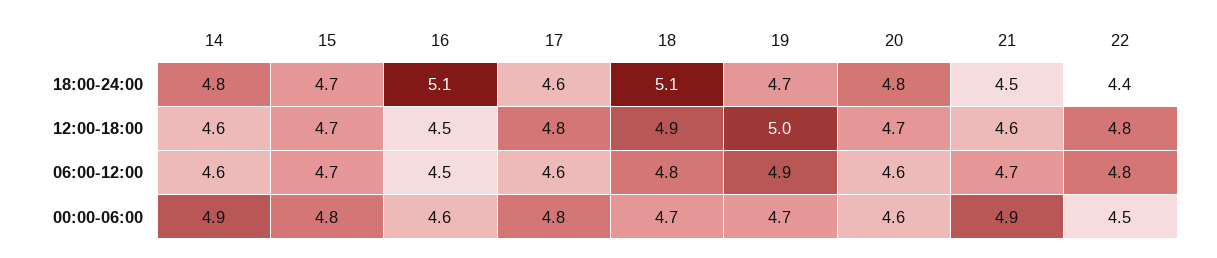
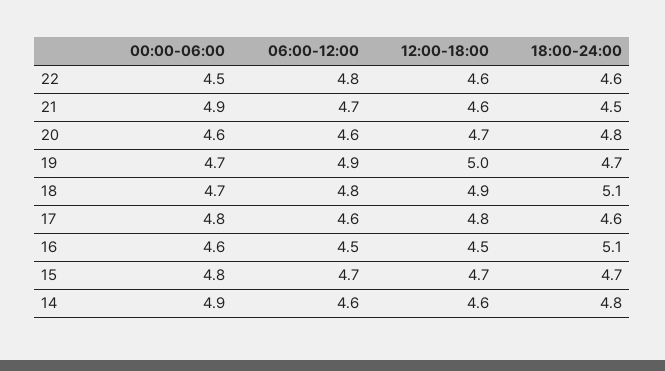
  {
    "14": {
      "18:00-24:00": 4.8,
      "12:00-18:00": 4.6,
      "06:00-12:00": 4.6,
      "00:00-06:00": 4.9
    },
    "15": {
      "18:00-24:00": 4.7,
      "12:00-18:00": 4.7,
      "06:00-12:00": 4.7,
      "00:00-06:00": 4.8
    },
    "16": {
      "18:00-24:00": 5.1,
      "12:00-18:00": 4.5,
      "06:00-12:00": 4.5,
      "00:00-06:00": 4.6
    },
    "17": {
      "18:00-24:00": 4.6,
      "12:00-18:00": 4.8,
      "06:00-12:00": 4.6,
      "00:00-06:00": 4.8
    },
    "18": {
      "18:00-24:00": 5.1,
      "12:00-18:00": 4.9,
      "06:00-12:00": 4.8,
      "00:00-06:00": 4.7
    },
    "19": {
      "18:00-24:00": 4.7,
      "12:00-18:00": 5,
      "06:00-12:00": 4.9,
      "00:00-06:00": 4.7
    },
    "20": {
      "18:00-24:00": 4.8,
      "12:00-18:00": 4.7,
      "06:00-12:00": 4.6,
      "00:00-06:00": 4.6
    },
    "21": {
      "18:00-24:00": 4.5,
      "12:00-18:00": 4.6,
      "06:00-12:00": 4.7,
      "00:00-06:00": 4.9
    },
    "22": {
-     "18:00-24:00": 4.4,
+     "18:00-24:00": 4.6,
-     "12:00-18:00": 4.8,
+     "12:00-18:00": 4.6,
      "06:00-12:00": 4.8,
      "00:00-06:00": 4.5
    }
  }

